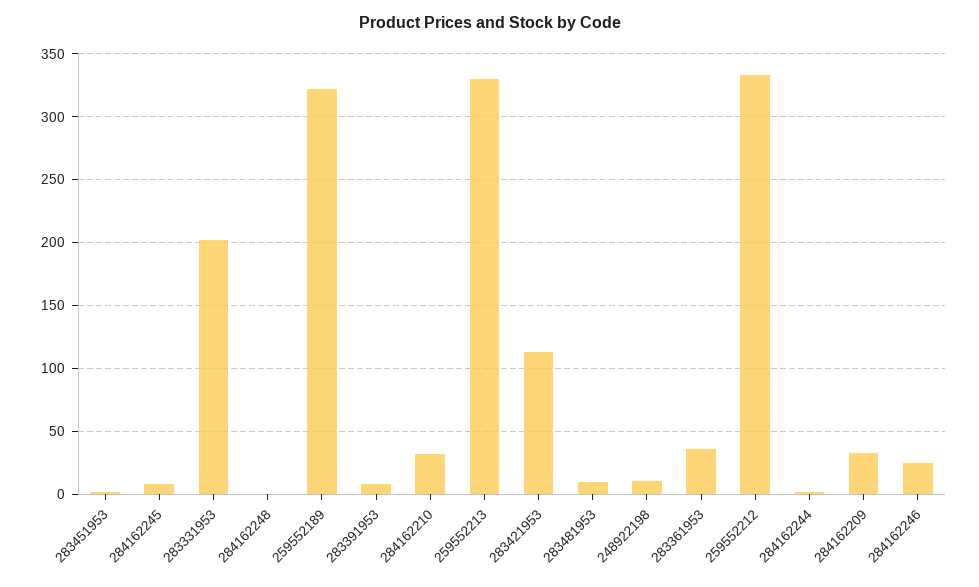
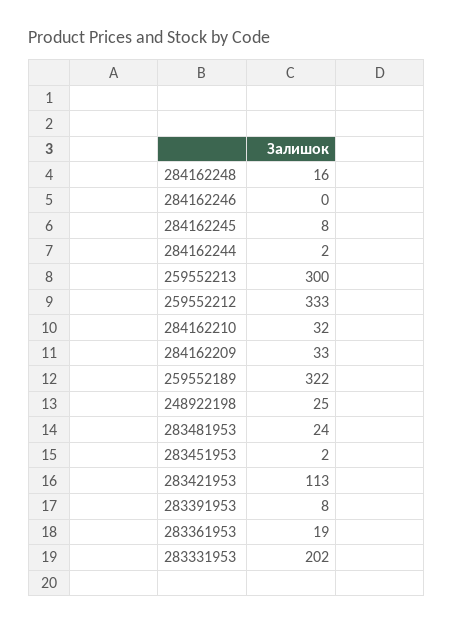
  {
    "283451953": 2,
    "284162245": 8,
    "283331953": 202,
-   "284162248": 0,
+   "284162248": 16,
    "259552189": 322,
    "283391953": 8,
    "284162210": 32,
-   "259552213": 330,
+   "259552213": 300,
    "283421953": 113,
-   "283481953": 10,
+   "283481953": 24,
-   "248922198": 10,
+   "248922198": 25,
-   "283361953": 35,
+   "283361953": 19,
    "259552212": 333,
    "284162244": 2,
    "284162209": 33,
-   "284162246": 25
+   "284162246": 0
  }

